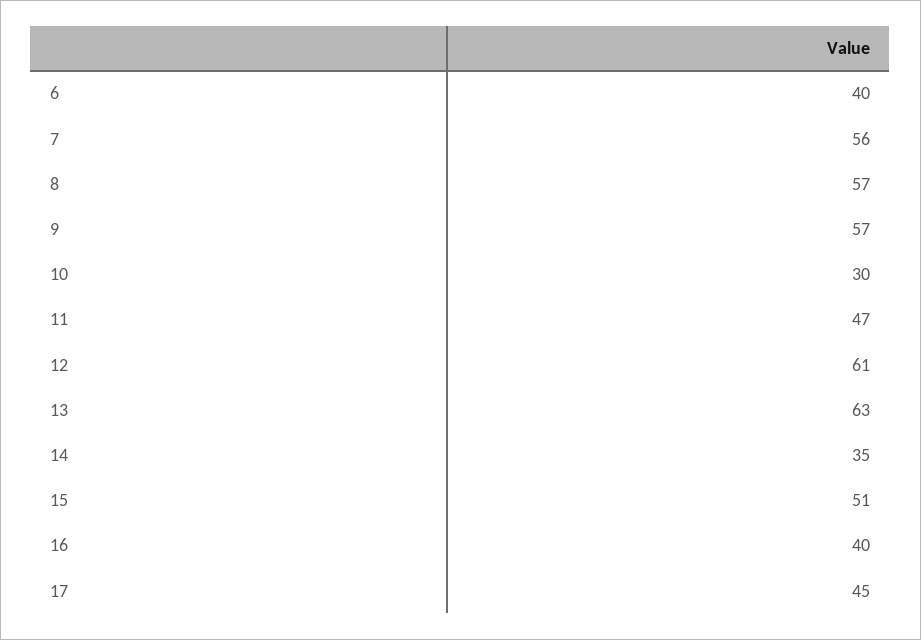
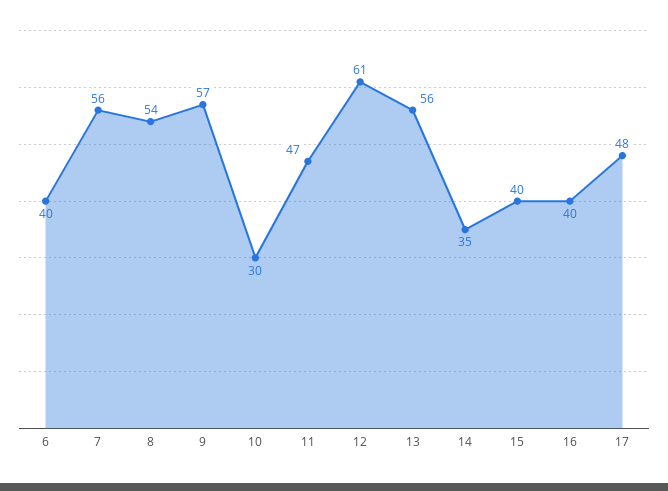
  {
    "6": 40,
    "7": 56,
-   "8": 57,
+   "8": 54,
    "9": 57,
    "10": 30,
    "11": 47,
    "12": 61,
-   "13": 63,
+   "13": 56,
    "14": 35,
-   "15": 51,
+   "15": 40,
    "16": 40,
-   "17": 45
+   "17": 48
  }

